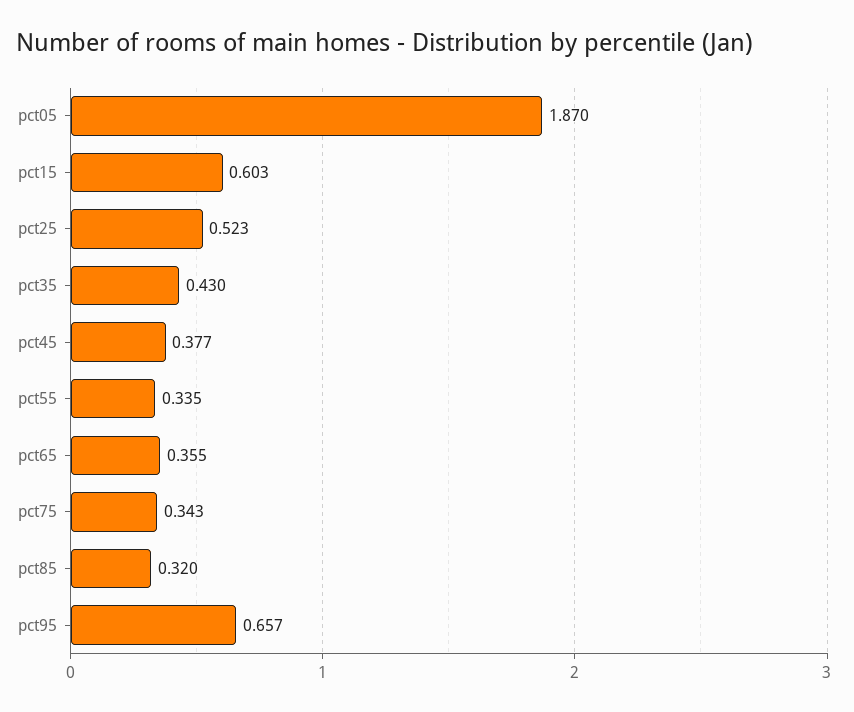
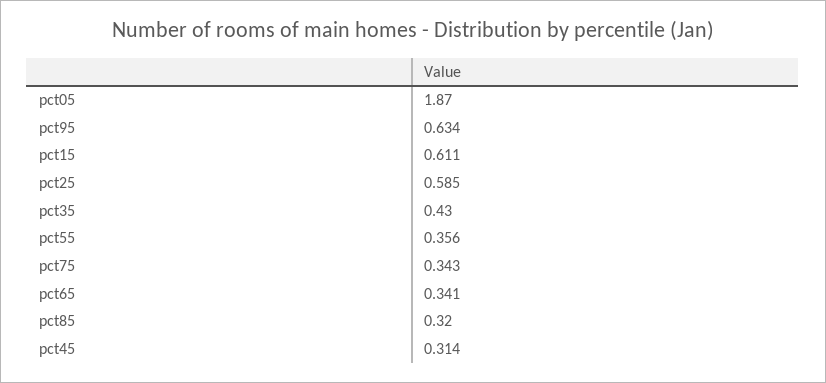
  {
    "pct05": 1.87,
-   "pct15": 0.603,
+   "pct15": 0.611,
-   "pct25": 0.523,
+   "pct25": 0.585,
    "pct35": 0.43,
-   "pct45": 0.377,
+   "pct45": 0.314,
-   "pct55": 0.335,
+   "pct55": 0.356,
-   "pct65": 0.355,
+   "pct65": 0.341,
    "pct75": 0.343,
    "pct85": 0.32,
-   "pct95": 0.657
+   "pct95": 0.634
  }

